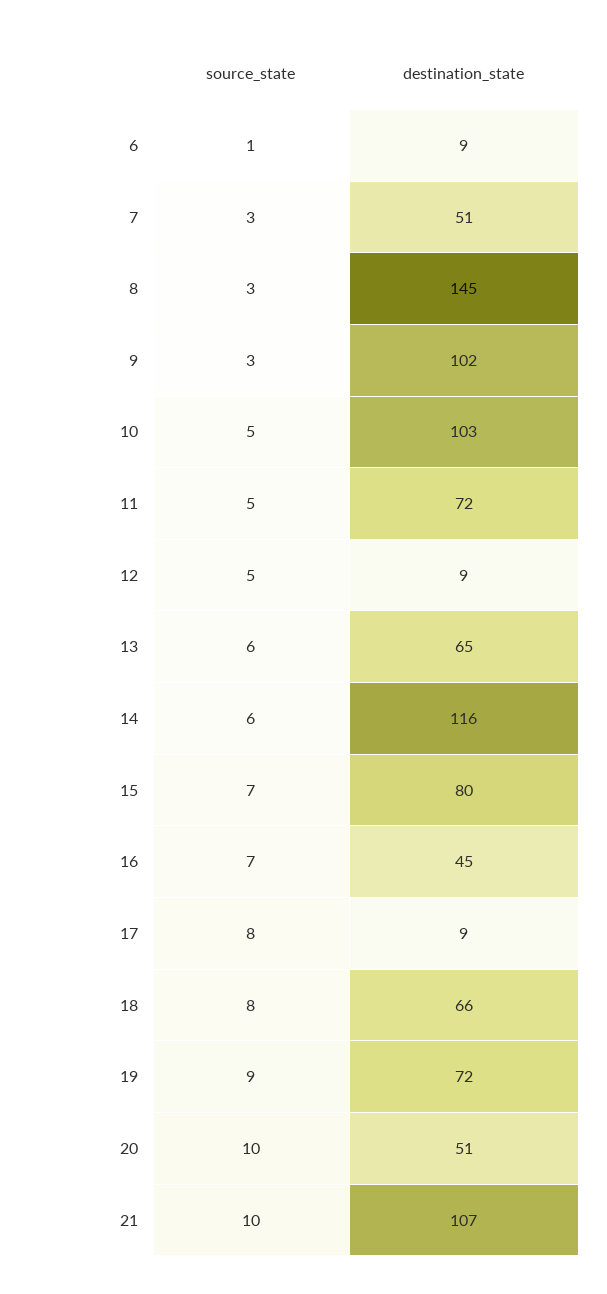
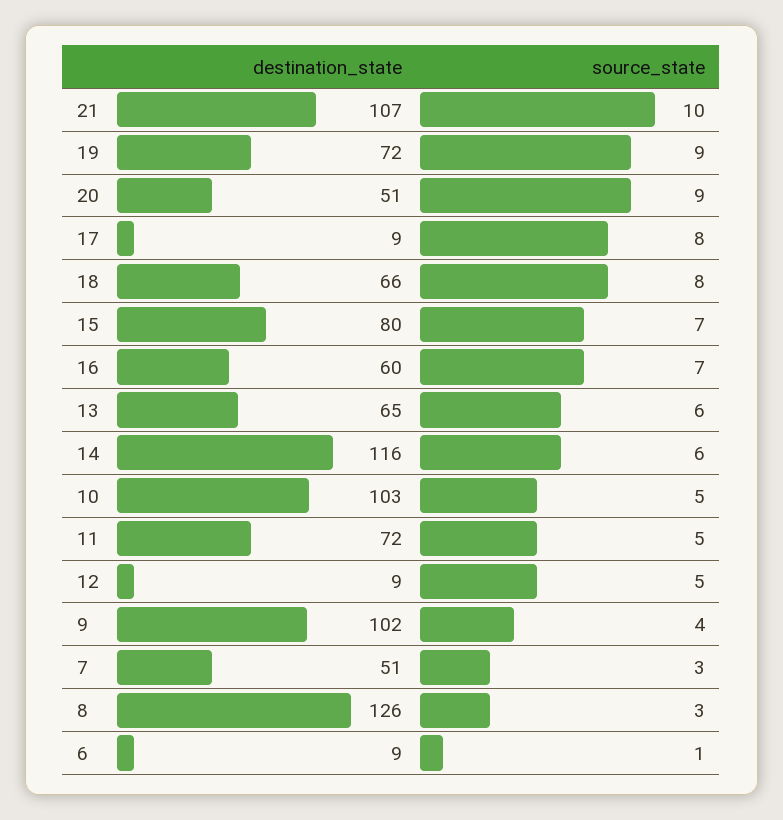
  {
    "source_state": {
      "6": 1,
      "7": 3,
      "8": 3,
-     "9": 3,
+     "9": 4,
      "10": 5,
      "11": 5,
      "12": 5,
      "13": 6,
      "14": 6,
      "15": 7,
      "16": 7,
      "17": 8,
      "18": 8,
      "19": 9,
-     "20": 10,
+     "20": 9,
      "21": 10
    },
    "destination_state": {
      "6": 9,
      "7": 51,
-     "8": 145,
+     "8": 126,
      "9": 102,
      "10": 103,
      "11": 72,
      "12": 9,
      "13": 65,
      "14": 116,
      "15": 80,
-     "16": 45,
+     "16": 60,
      "17": 9,
      "18": 66,
      "19": 72,
      "20": 51,
      "21": 107
    }
  }

